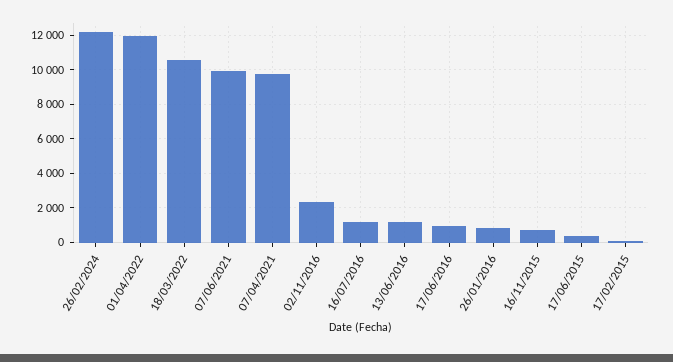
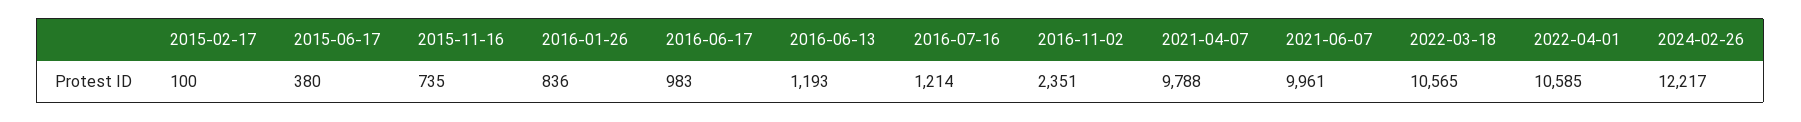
  {
    "26/02/2024": 12217,
-   "01/04/2022": 12000,
+   "01/04/2022": 10585,
    "18/03/2022": 10565,
    "07/06/2021": 9961,
    "07/04/2021": 9788,
    "02/11/2016": 2351,
    "16/07/2016": 1214,
    "13/06/2016": 1193,
    "17/06/2016": 983,
    "26/01/2016": 836,
    "16/11/2015": 735,
    "17/06/2015": 380,
    "17/02/2015": 100
  }

